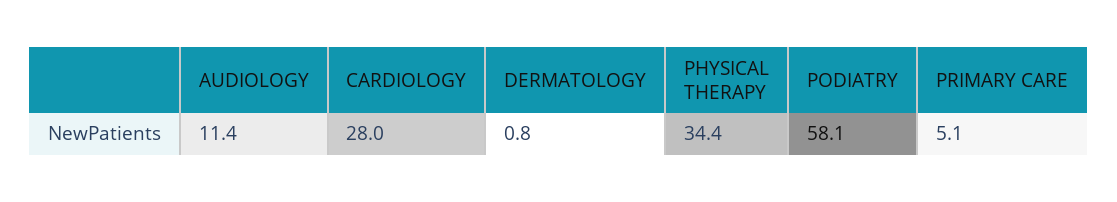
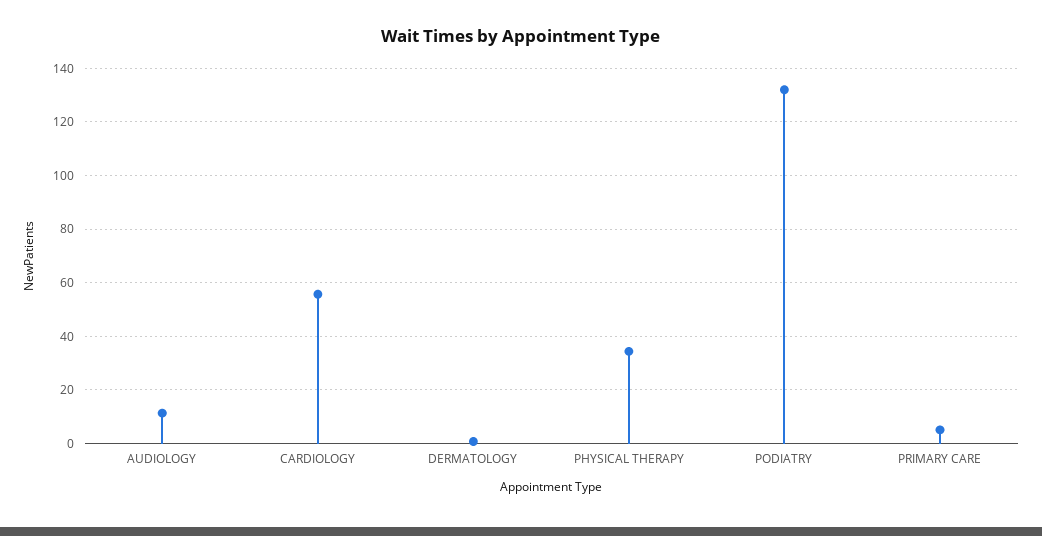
  {
    "AUDIOLOGY": 11.4,
-   "CARDIOLOGY": 28,
+   "CARDIOLOGY": 55,
    "DERMATOLOGY": 0.8,
    "PHYSICAL THERAPY": 34.4,
-   "PODIATRY": 58.1,
+   "PODIATRY": 132.5,
    "PRIMARY CARE": 5.1
  }

